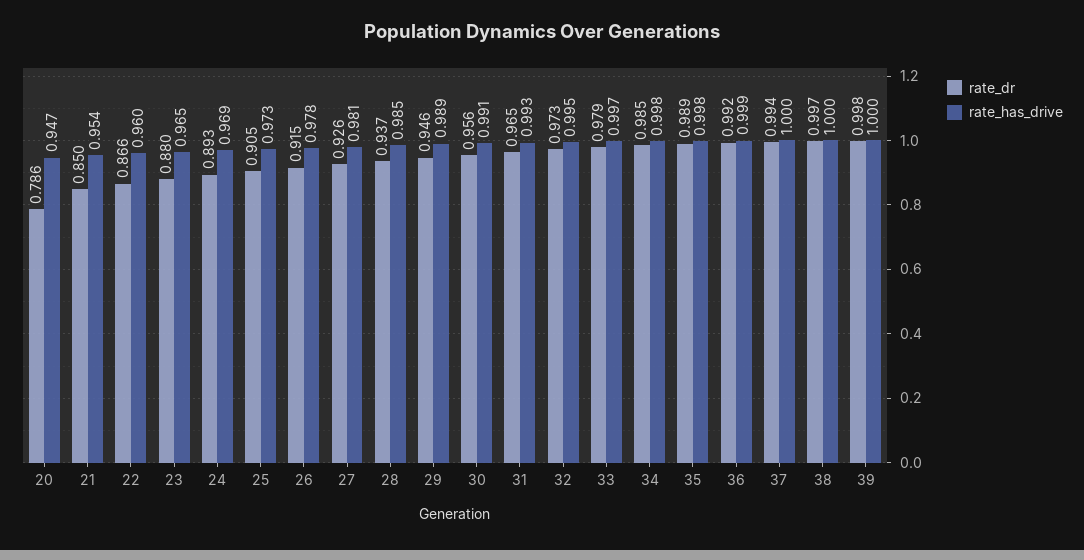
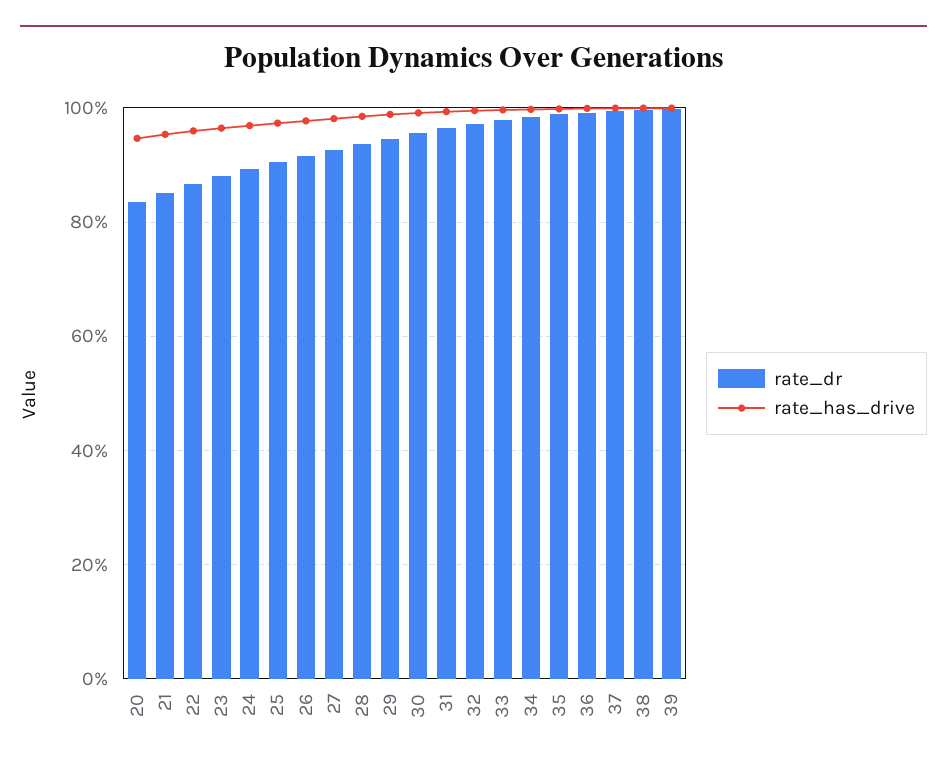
  {
    "rate_dr": {
-     "20": 0.786,
+     "20": 0.84,
      "21": 0.85,
      "22": 0.866,
      "23": 0.88,
      "24": 0.893,
      "25": 0.905,
      "26": 0.915,
      "27": 0.926,
      "28": 0.937,
      "29": 0.946,
      "30": 0.956,
      "31": 0.965,
      "32": 0.973,
      "33": 0.979,
      "34": 0.985,
      "35": 0.989,
      "36": 0.992,
      "37": 0.994,
      "38": 0.997,
      "39": 0.998
    },
    "rate_has_drive": {
      "20": 0.947,
      "21": 0.954,
      "22": 0.96,
      "23": 0.965,
      "24": 0.969,
      "25": 0.973,
      "26": 0.978,
      "27": 0.981,
      "28": 0.985,
      "29": 0.989,
      "30": 0.991,
      "31": 0.993,
      "32": 0.995,
      "33": 0.997,
      "34": 0.998,
      "35": 0.998,
      "36": 0.999,
      "37": 1,
      "38": 1,
      "39": 1
    }
  }

